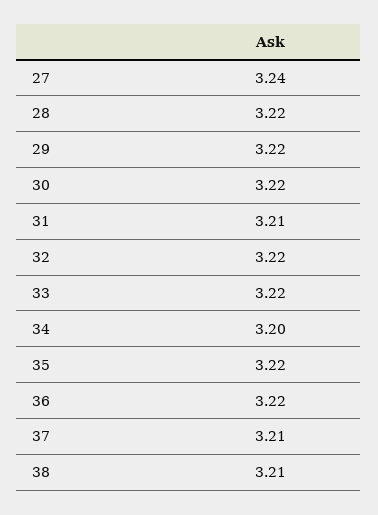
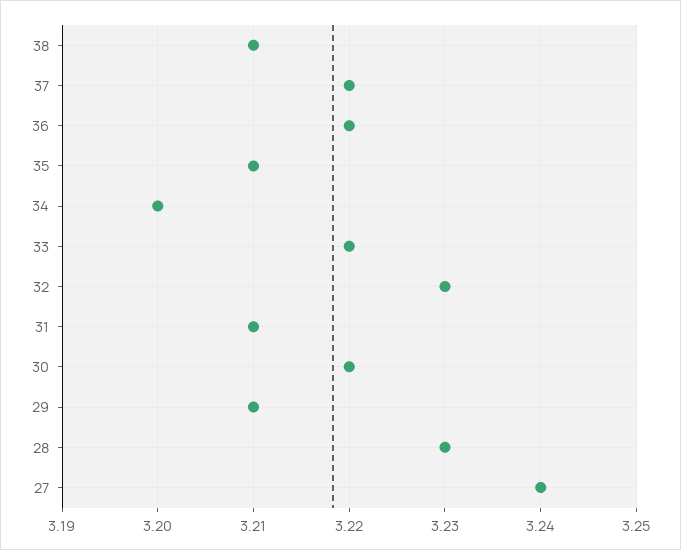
  {
    "27": 3.24,
-   "28": 3.22,
+   "28": 3.23,
-   "29": 3.22,
+   "29": 3.21,
    "30": 3.22,
    "31": 3.21,
-   "32": 3.22,
+   "32": 3.23,
    "33": 3.22,
    "34": 3.2,
-   "35": 3.22,
+   "35": 3.21,
    "36": 3.22,
-   "37": 3.21,
+   "37": 3.22,
    "38": 3.21
  }

